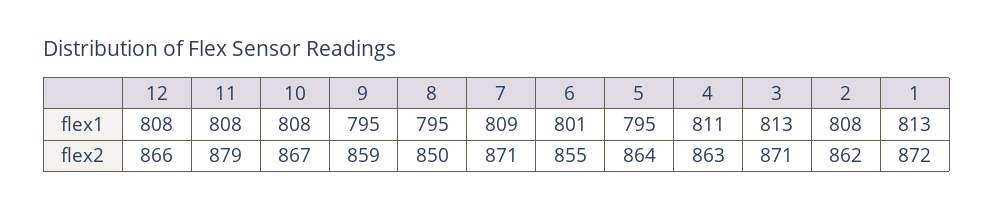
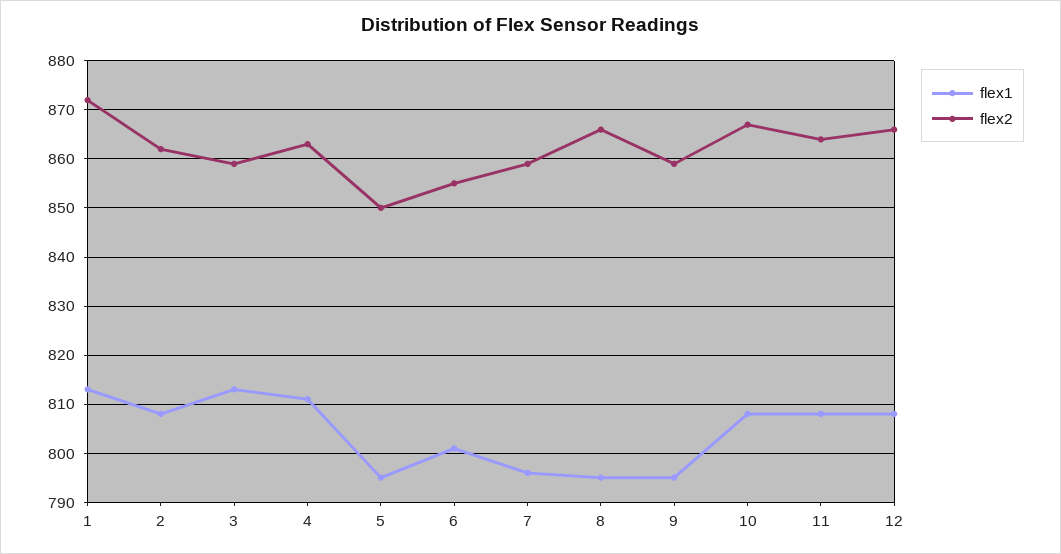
  {
    "flex1": {
      "12": 808,
      "11": 808,
      "10": 808,
      "9": 795,
      "8": 795,
-     "7": 809,
+     "7": 795,
      "6": 801,
      "5": 795,
      "4": 811,
      "3": 813,
      "2": 808,
      "1": 813
    },
    "flex2": {
      "12": 866,
-     "11": 879,
+     "11": 865,
      "10": 867,
      "9": 859,
-     "8": 850,
+     "8": 865,
-     "7": 871,
+     "7": 860,
      "6": 855,
-     "5": 864,
+     "5": 850,
      "4": 863,
-     "3": 871,
+     "3": 860,
      "2": 862,
      "1": 872
    }
  }

